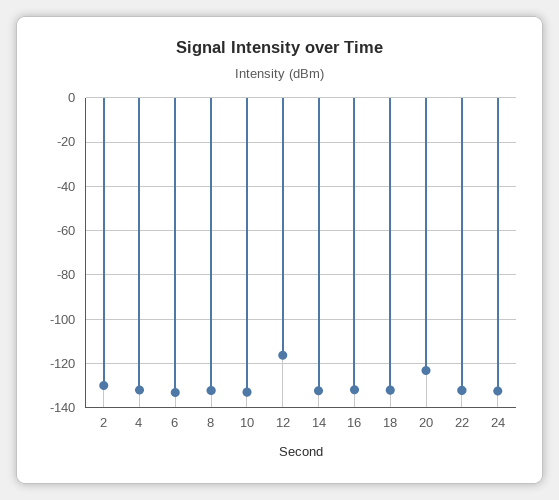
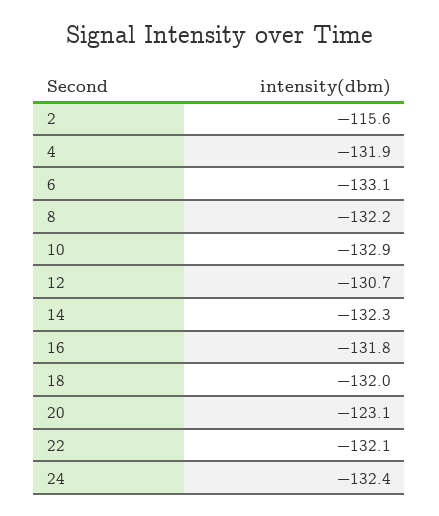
  {
-   "2": -130,
+   "2": -115.6,
    "4": -131.9,
    "6": -133.1,
    "8": -132.2,
    "10": -132.9,
-   "12": -115,
+   "12": -130.7,
    "14": -132.3,
    "16": -131.8,
    "18": -132,
    "20": -123.1,
    "22": -132.1,
    "24": -132.4
  }

